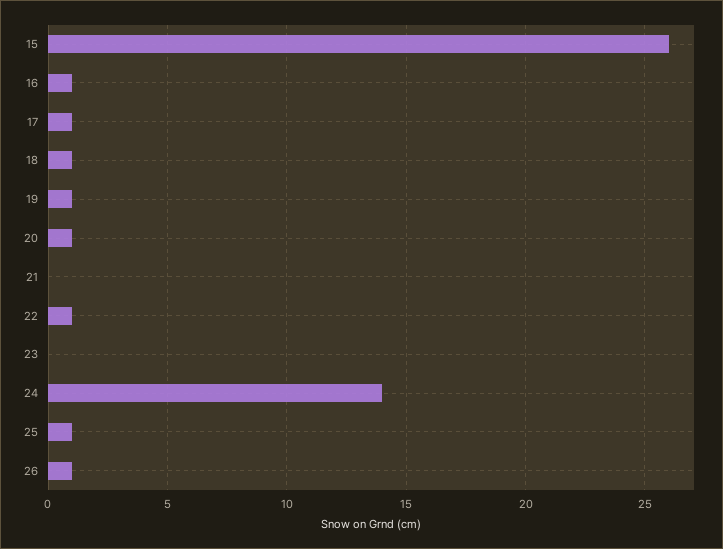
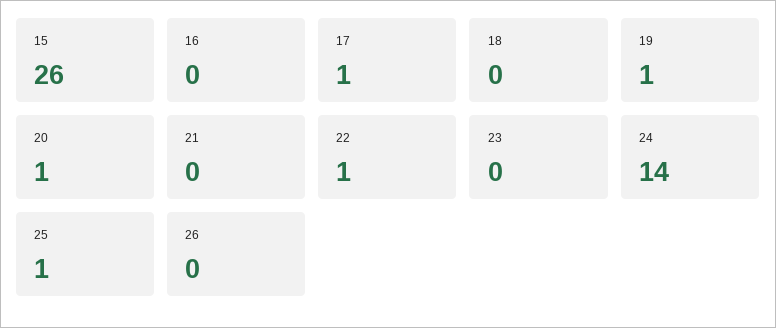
  {
    "15": 26,
-   "16": 1,
+   "16": 0,
    "17": 1,
-   "18": 1,
+   "18": 0,
    "19": 1,
    "20": 1,
    "21": 0,
    "22": 1,
    "23": 0,
    "24": 14,
    "25": 1,
-   "26": 1
+   "26": 0
  }

